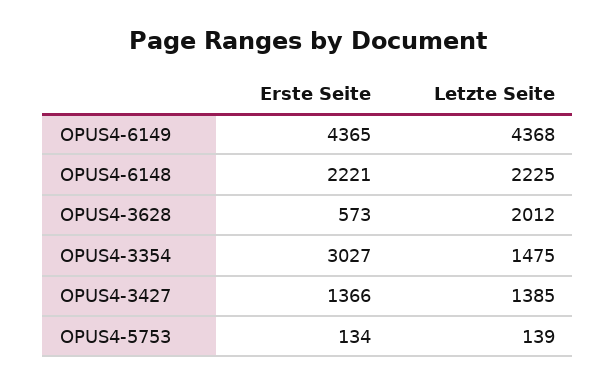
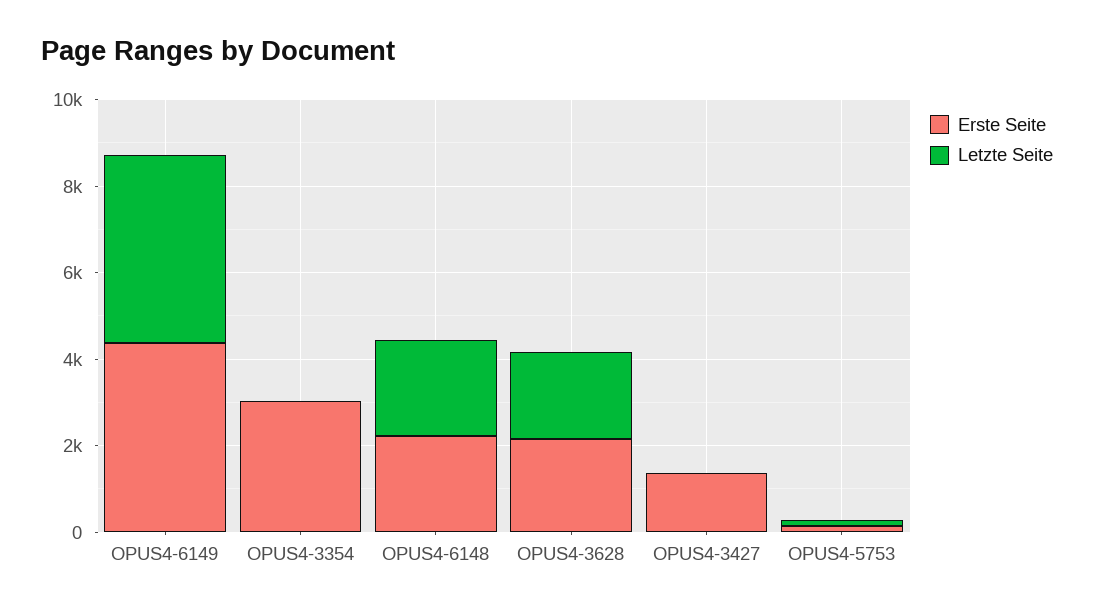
  {
    "Erste Seite": {
      "OPUS4-6149": 4365,
      "OPUS4-6148": 2221,
-     "OPUS4-3628": 573,
+     "OPUS4-3628": 2000,
      "OPUS4-3354": 3027,
      "OPUS4-3427": 1366,
      "OPUS4-5753": 134
    },
    "Letzte Seite": {
      "OPUS4-6149": 4368,
      "OPUS4-6148": 2225,
      "OPUS4-3628": 2012,
-     "OPUS4-3354": 1475,
+     "OPUS4-3354": 0,
-     "OPUS4-3427": 1385,
+     "OPUS4-3427": 0,
      "OPUS4-5753": 139
    }
  }

